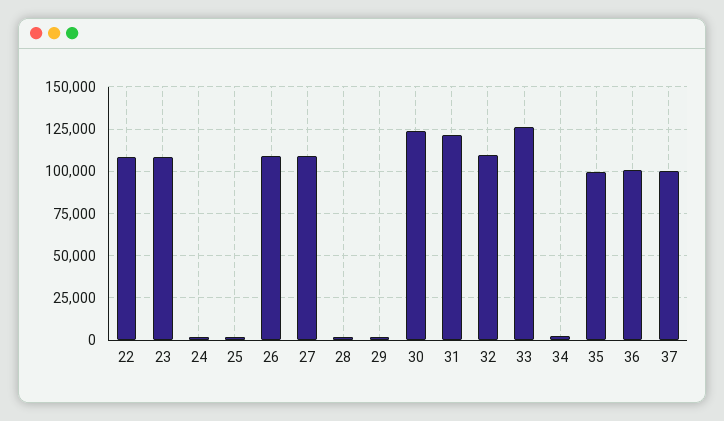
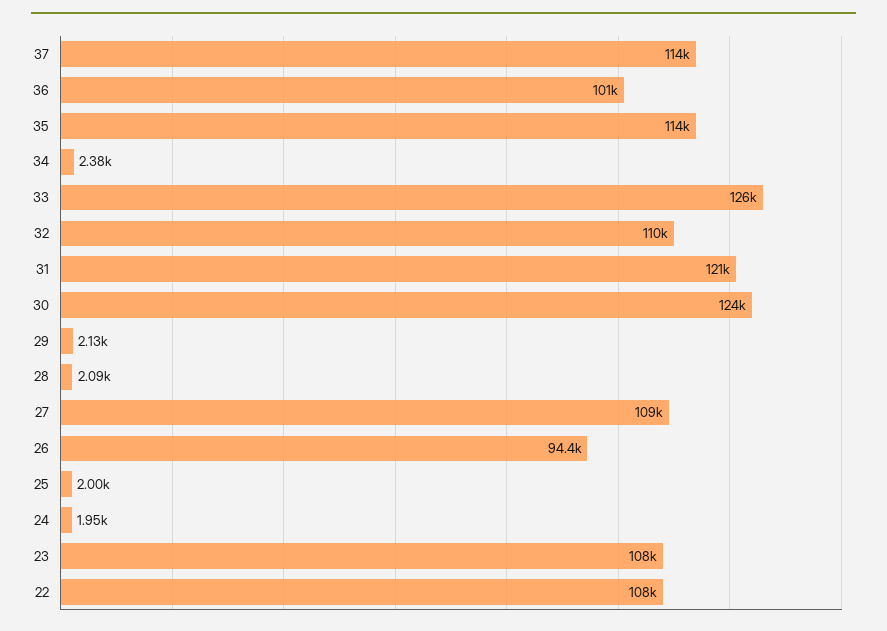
  {
    "22": 108000,
    "23": 108000,
    "24": 1950,
    "25": 2000,
-   "26": 110000,
+   "26": 94400,
    "27": 109000,
    "28": 2090,
    "29": 2130,
    "30": 124000,
    "31": 121000,
    "32": 110000,
    "33": 126000,
    "34": 2380,
-   "35": 100000,
+   "35": 114000,
    "36": 101000,
-   "37": 100000
+   "37": 114000
  }

